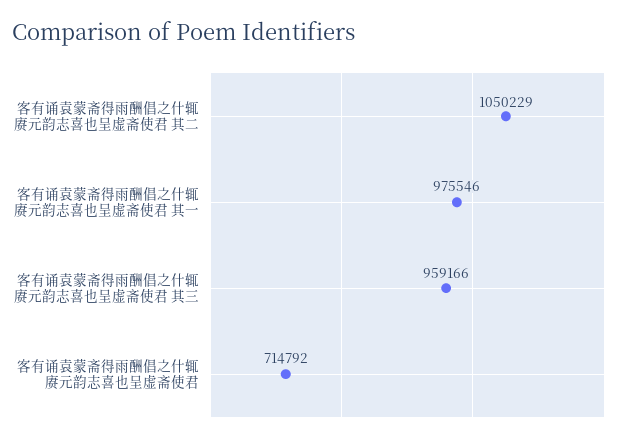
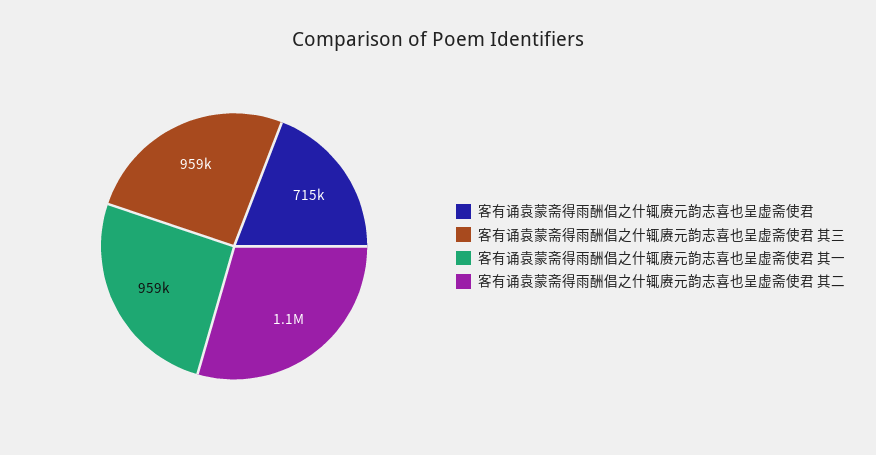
  {
    "客有诵袁蒙斋得雨酬倡之什辄赓元韵志喜也呈虚斋使君 其二": 1050229,
-   "客有诵袁蒙斋得雨酬倡之什辄赓元韵志喜也呈虚斋使君 其一": 975546,
+   "客有诵袁蒙斋得雨酬倡之什辄赓元韵志喜也呈虚斋使君 其一": 959000,
    "客有诵袁蒙斋得雨酬倡之什辄赓元韵志喜也呈虚斋使君 其三": 959166,
    "客有诵袁蒙斋得雨酬倡之什辄赓元韵志喜也呈虚斋使君": 714792
  }

